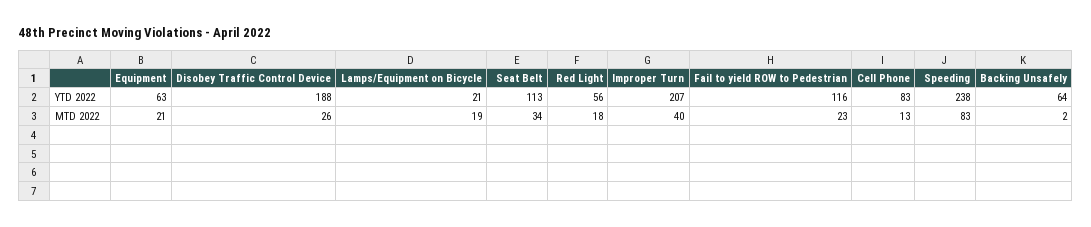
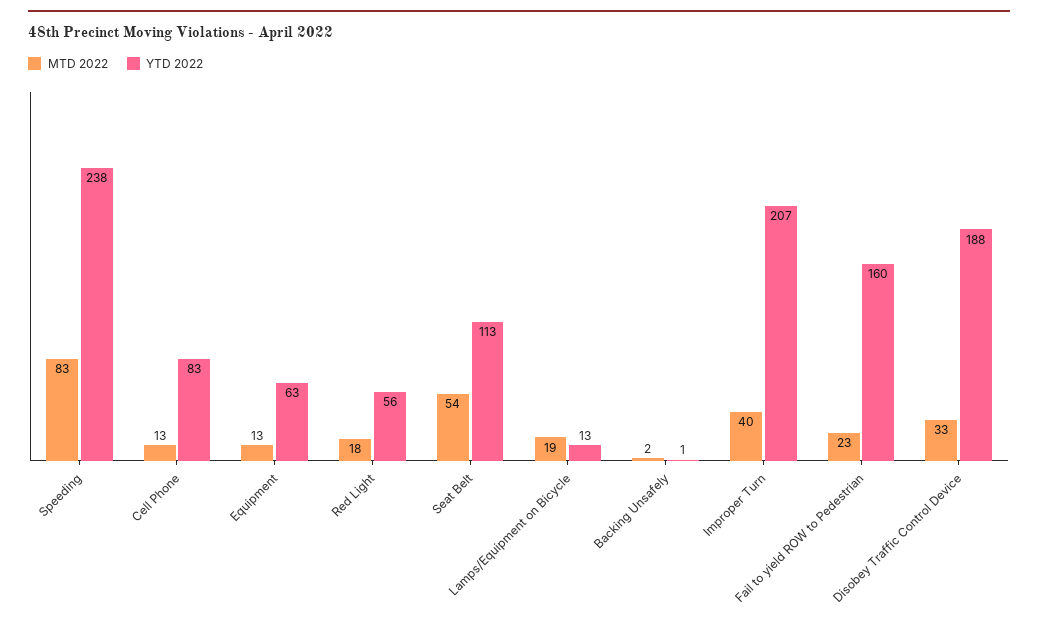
  {
    "YTD 2022": {
      "Equipment": 63,
      "Disobey Traffic Control Device": 188,
-     "Lamps/Equipment on Bicycle": 21,
+     "Lamps/Equipment on Bicycle": 13,
      "Seat Belt": 113,
      "Red Light": 56,
      "Improper Turn": 207,
-     "Fail to yield ROW to Pedestrian": 116,
+     "Fail to yield ROW to Pedestrian": 160,
      "Cell Phone": 83,
      "Speeding": 238,
-     "Backing Unsafely": 64
+     "Backing Unsafely": 1
    },
    "MTD 2022": {
-     "Equipment": 21,
+     "Equipment": 13,
-     "Disobey Traffic Control Device": 26,
+     "Disobey Traffic Control Device": 33,
      "Lamps/Equipment on Bicycle": 19,
-     "Seat Belt": 34,
+     "Seat Belt": 54,
      "Red Light": 18,
      "Improper Turn": 40,
      "Fail to yield ROW to Pedestrian": 23,
      "Cell Phone": 13,
      "Speeding": 83,
      "Backing Unsafely": 2
    }
  }

